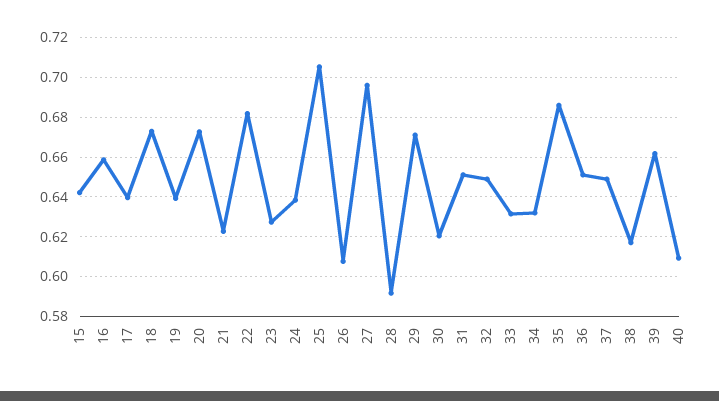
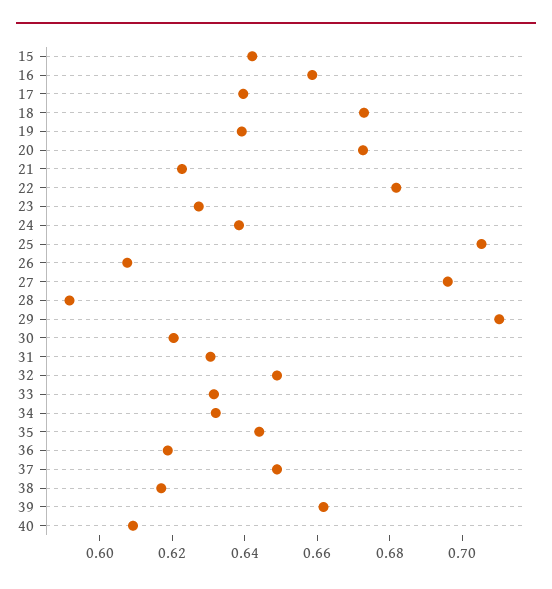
  {
    "15": 0.64,
    "16": 0.66,
    "17": 0.64,
    "18": 0.675,
    "19": 0.64,
    "20": 0.675,
    "21": 0.625,
    "22": 0.68,
    "23": 0.625,
    "24": 0.64,
    "25": 0.705,
    "26": 0.61,
    "27": 0.695,
    "28": 0.59,
-   "29": 0.67,
+   "29": 0.71,
    "30": 0.62,
-   "31": 0.65,
+   "31": 0.63,
    "32": 0.65,
    "33": 0.63,
    "34": 0.63,
-   "35": 0.685,
+   "35": 0.645,
-   "36": 0.65,
+   "36": 0.62,
    "37": 0.65,
    "38": 0.615,
    "39": 0.66,
    "40": 0.61
  }

